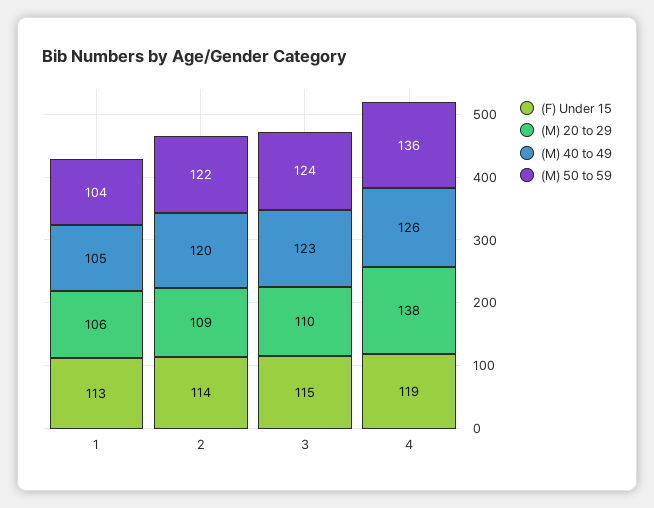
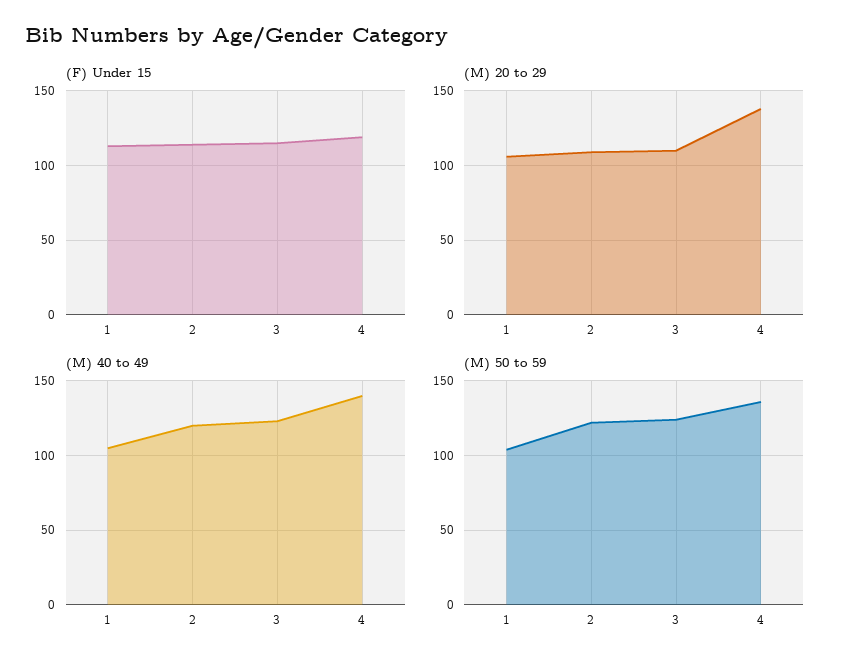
  {
    "(F) Under 15": {
      "1": 113,
      "2": 114,
      "3": 115,
      "4": 119
    },
    "(M) 20 to 29": {
      "1": 106,
      "2": 109,
      "3": 110,
      "4": 138
    },
    "(M) 40 to 49": {
      "1": 105,
      "2": 120,
      "3": 123,
-     "4": 126
+     "4": 140
    },
    "(M) 50 to 59": {
      "1": 104,
      "2": 122,
      "3": 124,
      "4": 136
    }
  }

